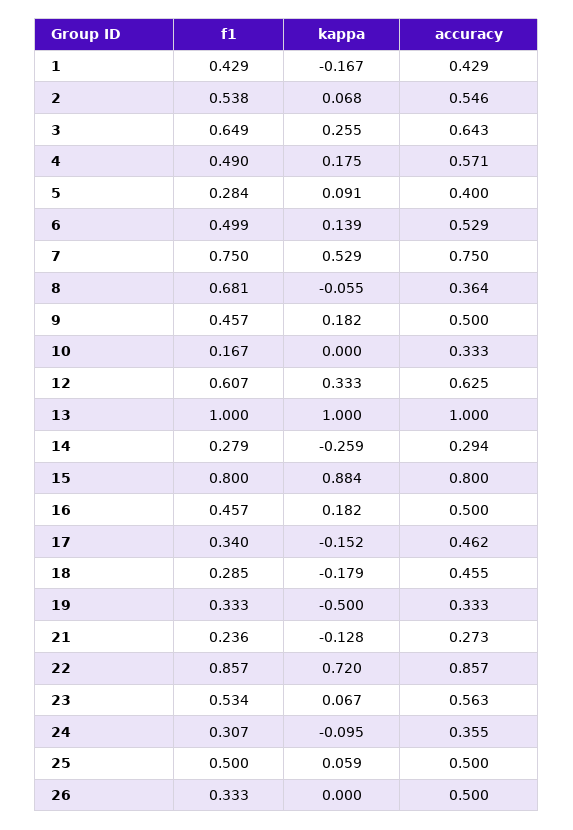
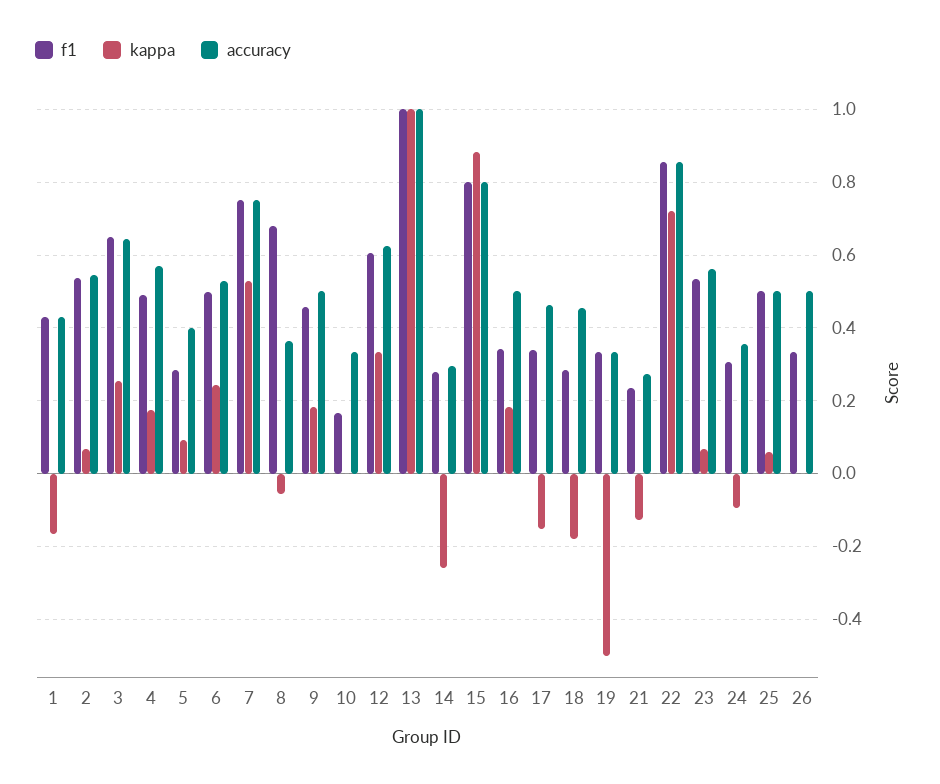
  {
    "f1": {
      "1": 0.429,
      "2": 0.538,
      "3": 0.649,
      "4": 0.49,
      "5": 0.284,
      "6": 0.499,
      "7": 0.75,
      "8": 0.681,
      "9": 0.457,
      "10": 0.167,
      "12": 0.607,
      "13": 1,
      "14": 0.279,
      "15": 0.8,
-     "16": 0.457,
+     "16": 0.34,
      "17": 0.34,
      "18": 0.285,
      "19": 0.333,
      "21": 0.236,
      "22": 0.857,
      "23": 0.534,
      "24": 0.307,
      "25": 0.5,
      "26": 0.333
    },
    "kappa": {
      "1": -0.167,
      "2": 0.068,
      "3": 0.255,
      "4": 0.175,
      "5": 0.091,
-     "6": 0.139,
+     "6": 0.24,
      "7": 0.529,
      "8": -0.055,
      "9": 0.182,
      "10": 0,
      "12": 0.333,
      "13": 1,
      "14": -0.259,
      "15": 0.884,
      "16": 0.182,
      "17": -0.152,
      "18": -0.179,
      "19": -0.5,
      "21": -0.128,
      "22": 0.72,
      "23": 0.067,
      "24": -0.095,
      "25": 0.059,
      "26": 0
    },
    "accuracy": {
      "1": 0.429,
      "2": 0.546,
      "3": 0.643,
      "4": 0.571,
      "5": 0.4,
      "6": 0.529,
      "7": 0.75,
      "8": 0.364,
      "9": 0.5,
      "10": 0.333,
      "12": 0.625,
      "13": 1,
      "14": 0.294,
      "15": 0.8,
      "16": 0.5,
      "17": 0.462,
      "18": 0.455,
      "19": 0.333,
      "21": 0.273,
      "22": 0.857,
      "23": 0.563,
      "24": 0.355,
      "25": 0.5,
      "26": 0.5
    }
  }

